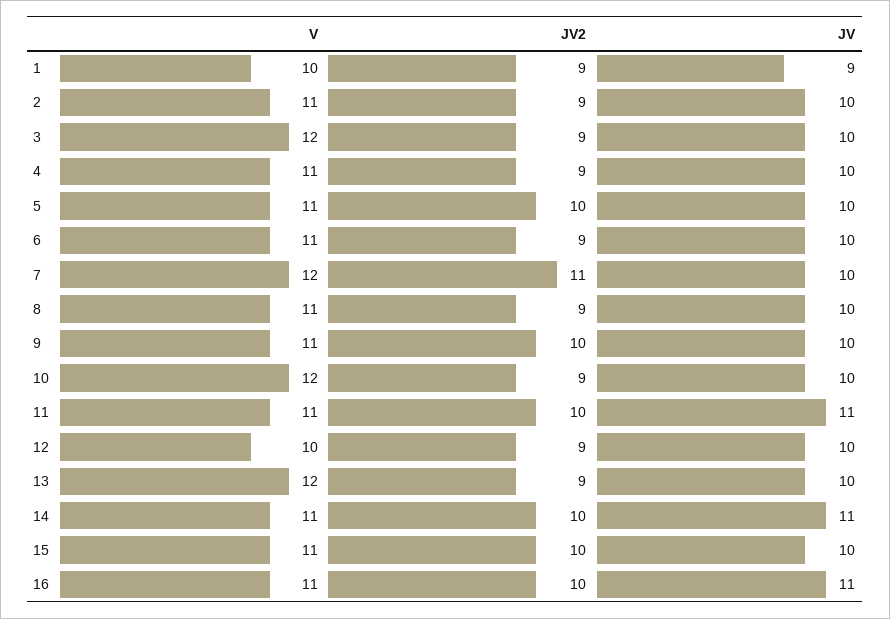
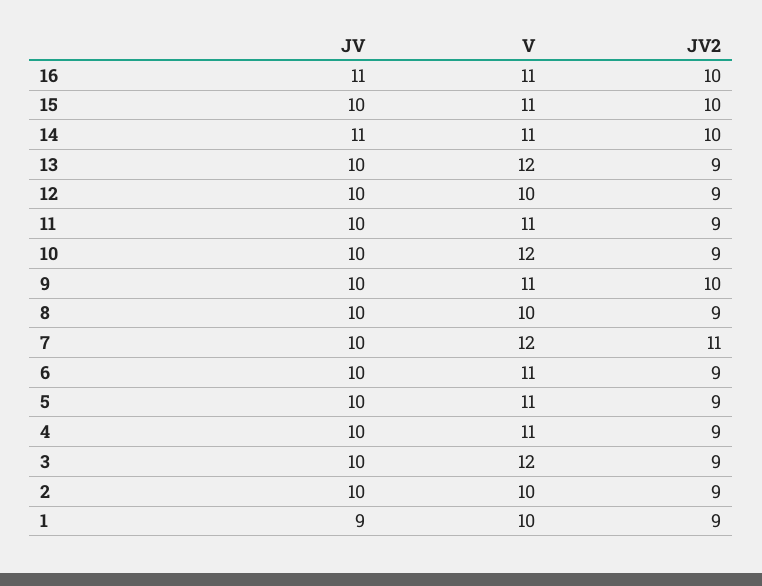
  {
    "V": {
      "1": 10,
-     "2": 11,
+     "2": 10,
      "3": 12,
      "4": 11,
      "5": 11,
      "6": 11,
      "7": 12,
-     "8": 11,
+     "8": 10,
      "9": 11,
      "10": 12,
      "11": 11,
      "12": 10,
      "13": 12,
      "14": 11,
      "15": 11,
      "16": 11
    },
    "JV2": {
      "1": 9,
      "2": 9,
      "3": 9,
      "4": 9,
-     "5": 10,
+     "5": 9,
      "6": 9,
      "7": 11,
      "8": 9,
      "9": 10,
      "10": 9,
-     "11": 10,
+     "11": 9,
      "12": 9,
      "13": 9,
      "14": 10,
      "15": 10,
      "16": 10
    },
    "JV": {
      "1": 9,
      "2": 10,
      "3": 10,
      "4": 10,
      "5": 10,
      "6": 10,
      "7": 10,
      "8": 10,
      "9": 10,
      "10": 10,
-     "11": 11,
+     "11": 10,
      "12": 10,
      "13": 10,
      "14": 11,
      "15": 10,
      "16": 11
    }
  }

